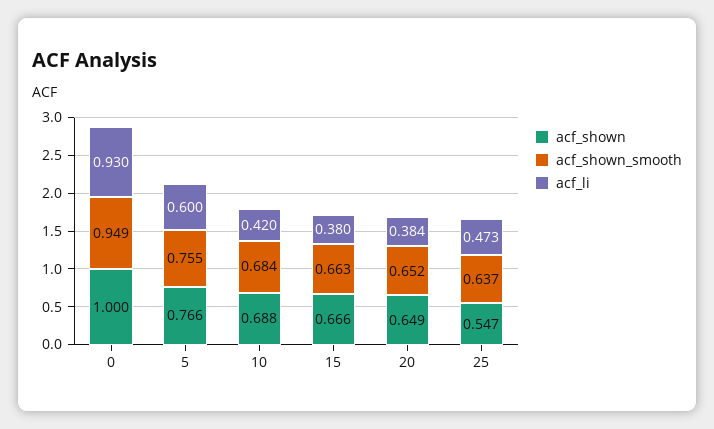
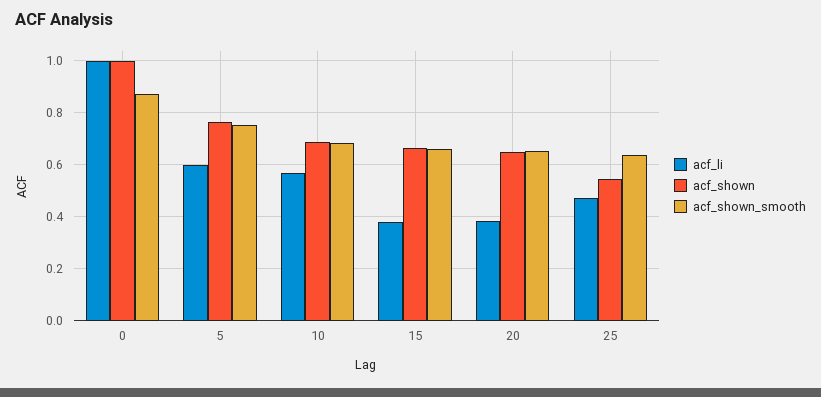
  {
    "acf_shown": {
      "0": 1,
      "5": 0.766,
      "10": 0.688,
      "15": 0.666,
      "20": 0.649,
      "25": 0.547
    },
    "acf_shown_smooth": {
-     "0": 0.949,
+     "0": 0.875,
      "5": 0.755,
      "10": 0.684,
      "15": 0.663,
      "20": 0.652,
      "25": 0.637
    },
    "acf_li": {
-     "0": 0.93,
+     "0": 1,
      "5": 0.6,
-     "10": 0.42,
+     "10": 0.575,
      "15": 0.38,
      "20": 0.384,
      "25": 0.473
    }
  }

